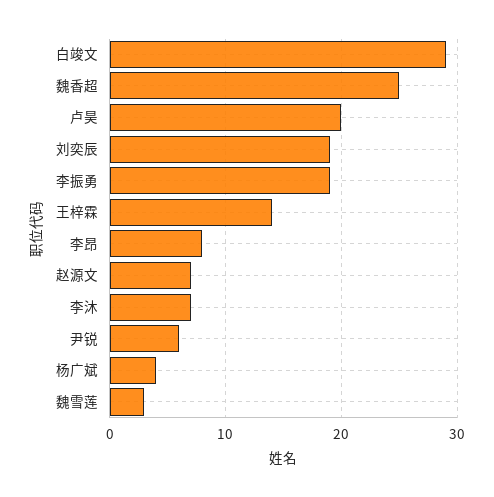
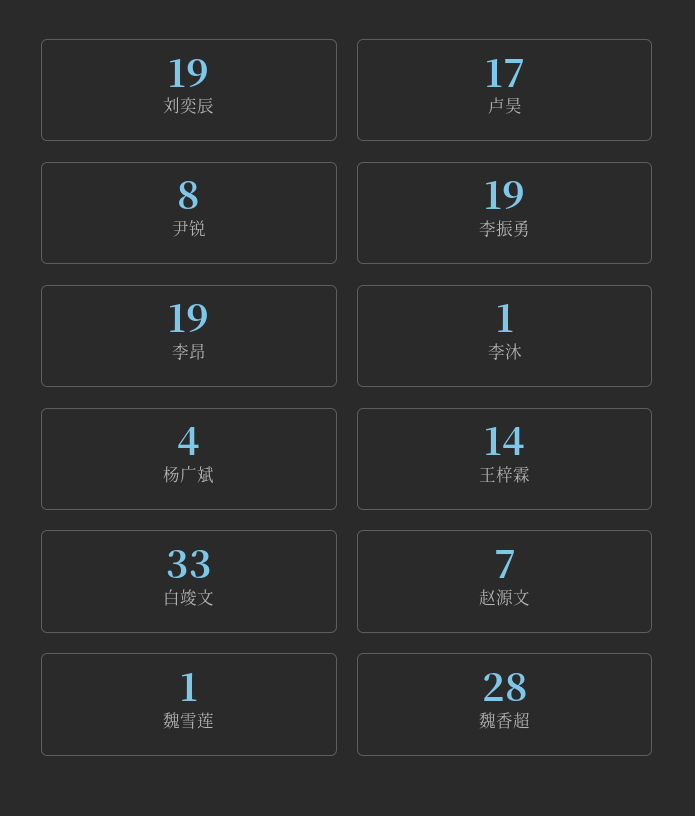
  {
-   "白竣文": 29,
+   "白竣文": 33,
-   "魏香超": 25,
+   "魏香超": 28,
-   "卢昊": 20,
+   "卢昊": 17,
    "刘奕辰": 19,
    "李振勇": 19,
    "王梓霖": 14,
-   "李昂": 8,
+   "李昂": 19,
    "赵源文": 7,
-   "李沐": 7,
+   "李沐": 1,
-   "尹锐": 6,
+   "尹锐": 8,
    "杨广斌": 4,
-   "魏雪莲": 3
+   "魏雪莲": 1
  }

